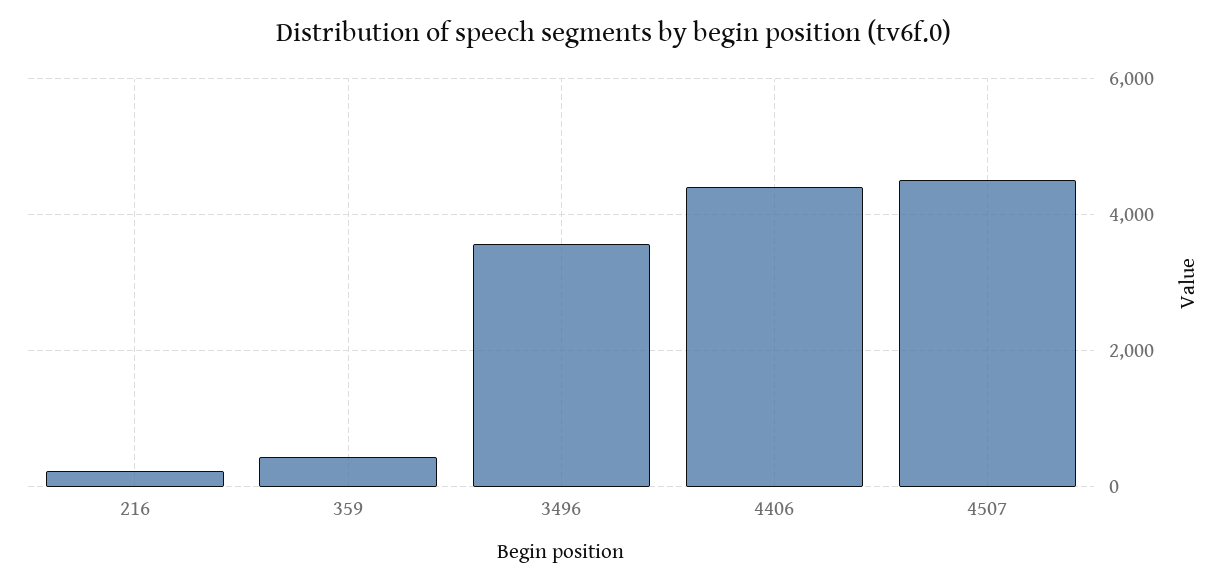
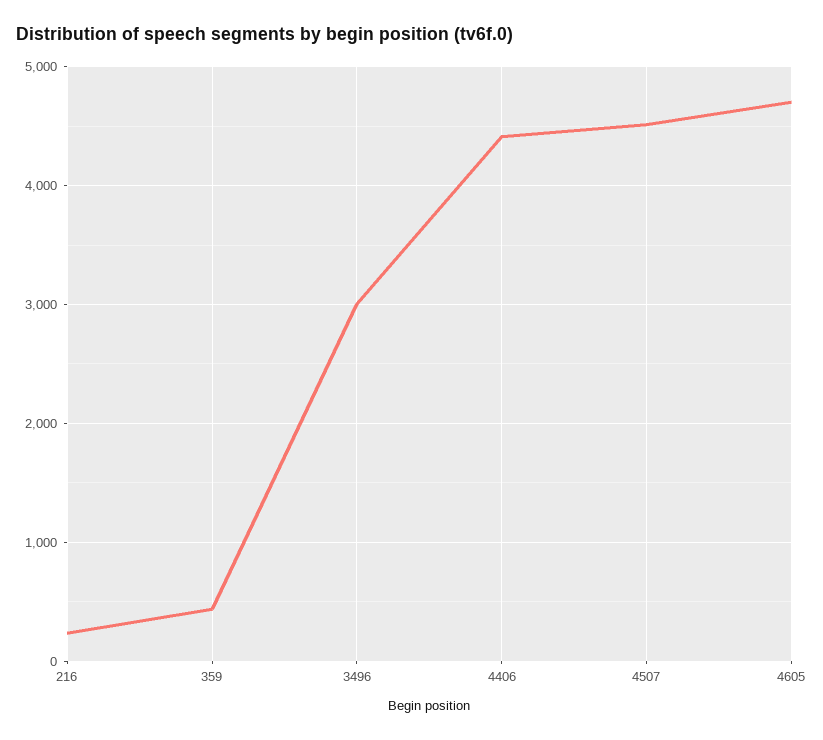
  {
    "216": 200,
    "359": 400,
-   "3496": 3600,
+   "3496": 3000,
    "4406": 4400,
-   "4507": 4500
+   "4507": 4500,
+   "4605": 4700
  }

